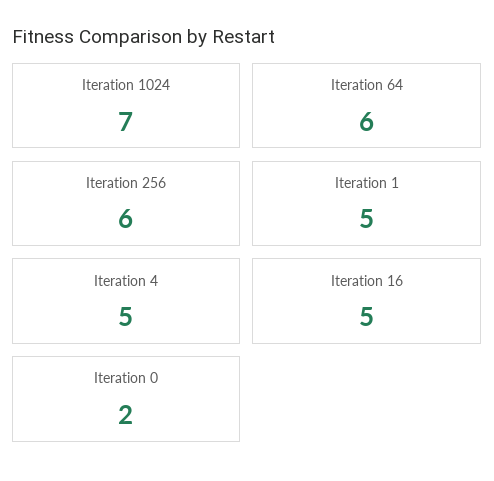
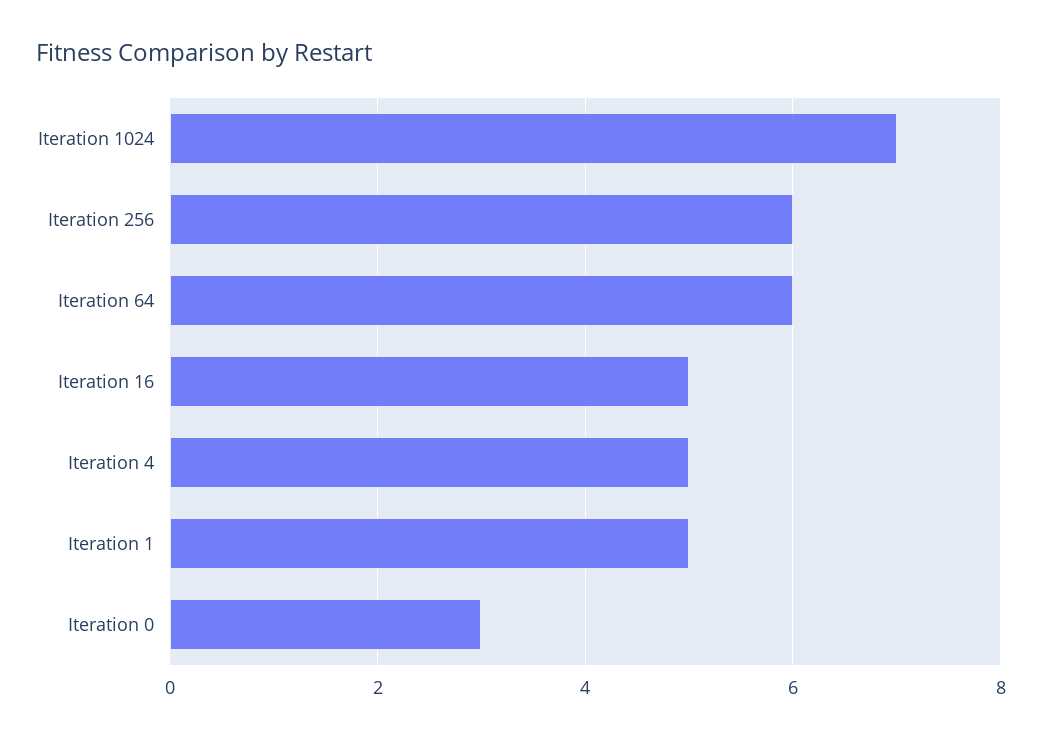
  {
    "Iteration 1024": 7,
    "Iteration 64": 6,
    "Iteration 256": 6,
    "Iteration 1": 5,
    "Iteration 4": 5,
    "Iteration 16": 5,
-   "Iteration 0": 2
+   "Iteration 0": 3
  }

